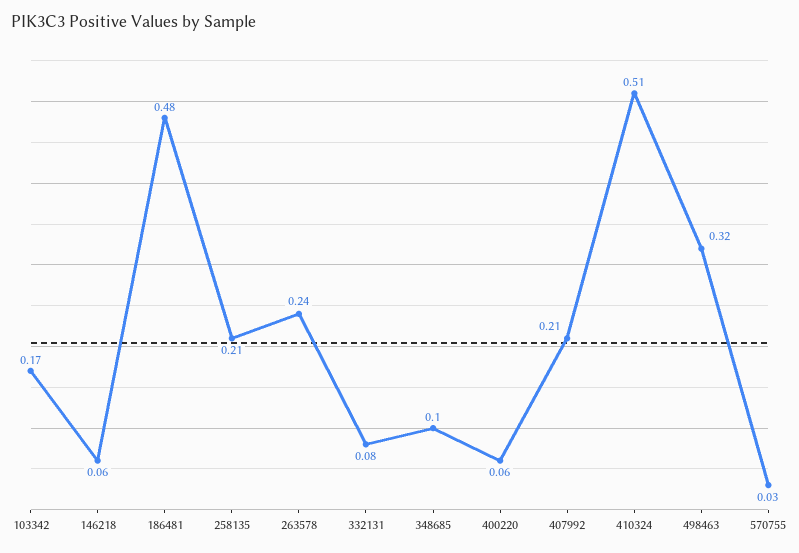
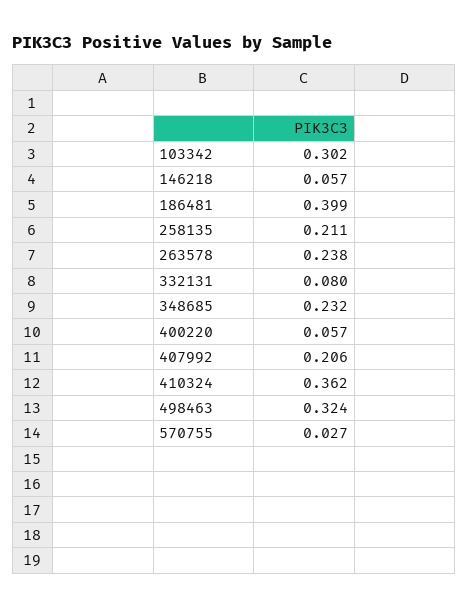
  {
-   "103342": 0.17,
+   "103342": 0.302,
    "146218": 0.057,
-   "186481": 0.48,
+   "186481": 0.399,
    "258135": 0.211,
    "263578": 0.238,
    "332131": 0.08,
-   "348685": 0.1,
+   "348685": 0.232,
    "400220": 0.057,
    "407992": 0.206,
-   "410324": 0.51,
+   "410324": 0.362,
    "498463": 0.324,
    "570755": 0.027
  }

